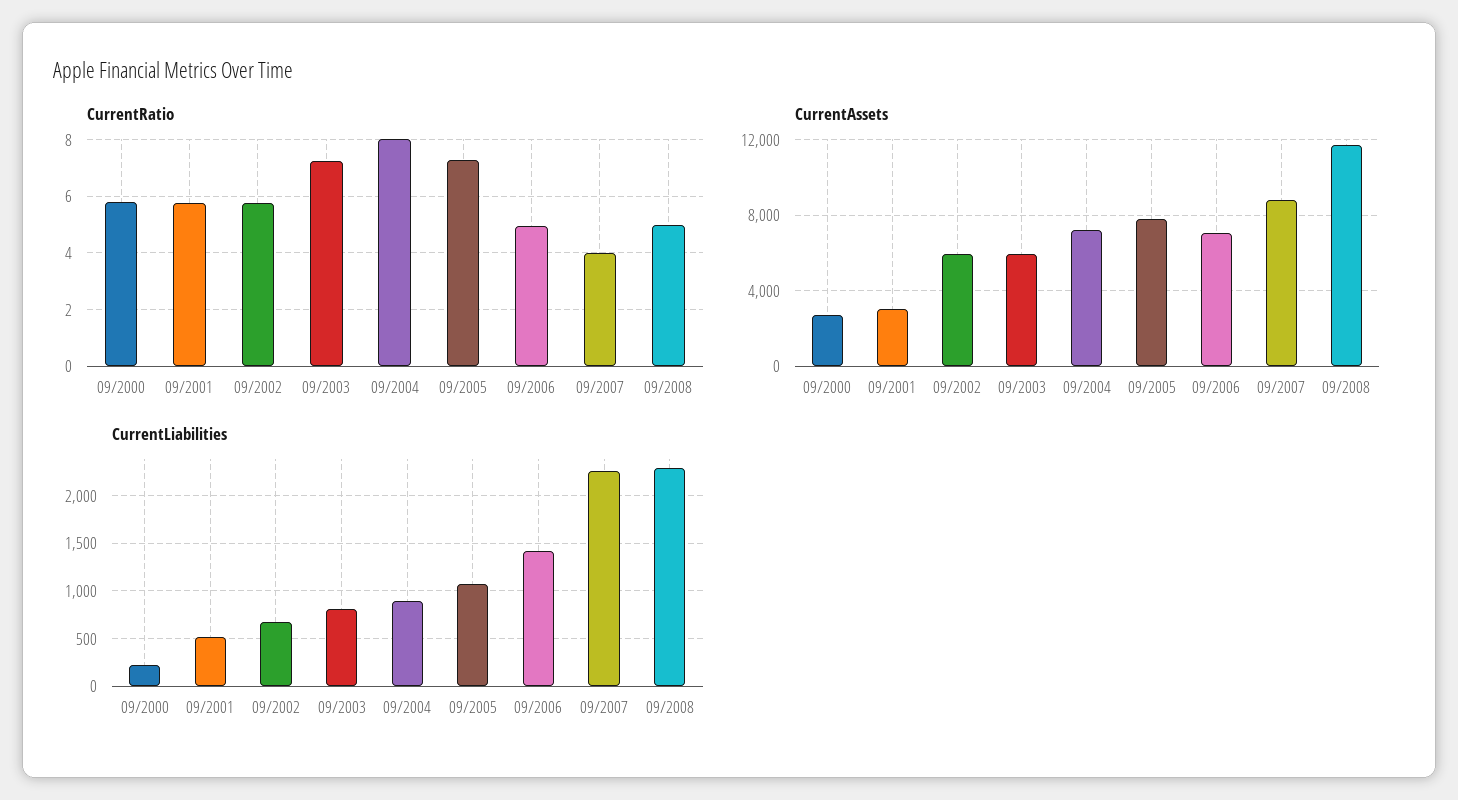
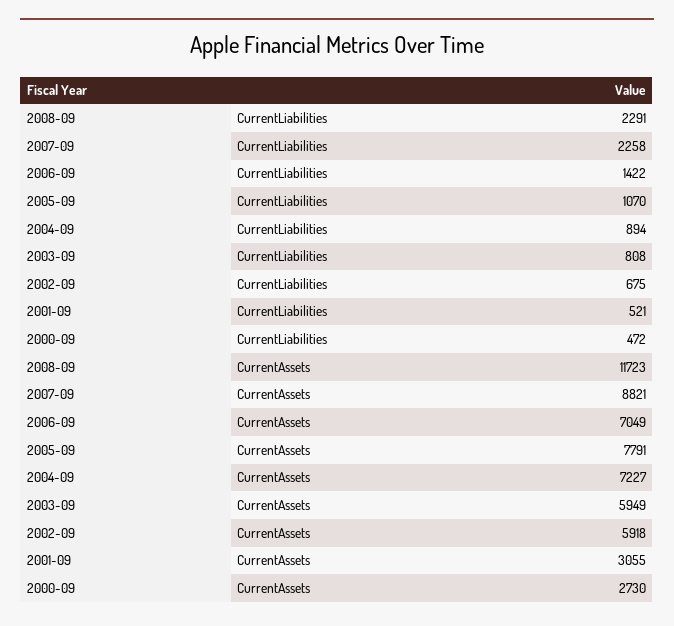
  {
-   "CurrentRatio": {
-     "09/2000": 5.75,
-     "09/2001": 5.75,
-     "09/2002": 5.75,
-     "09/2003": 7.25,
-     "09/2004": 8,
-     "09/2005": 7.25,
-     "09/2006": 5,
-     "09/2007": 4,
-     "09/2008": 5
-   },
    "CurrentAssets": {
      "09/2000": 2730,
      "09/2001": 3055,
      "09/2002": 5918,
      "09/2003": 5949,
      "09/2004": 7227,
      "09/2005": 7791,
      "09/2006": 7049,
      "09/2007": 8821,
      "09/2008": 11723
    },
    "CurrentLiabilities": {
-     "09/2000": 200,
+     "09/2000": 472,
      "09/2001": 521,
      "09/2002": 675,
      "09/2003": 808,
      "09/2004": 894,
      "09/2005": 1070,
      "09/2006": 1422,
      "09/2007": 2258,
      "09/2008": 2291
    }
  }

